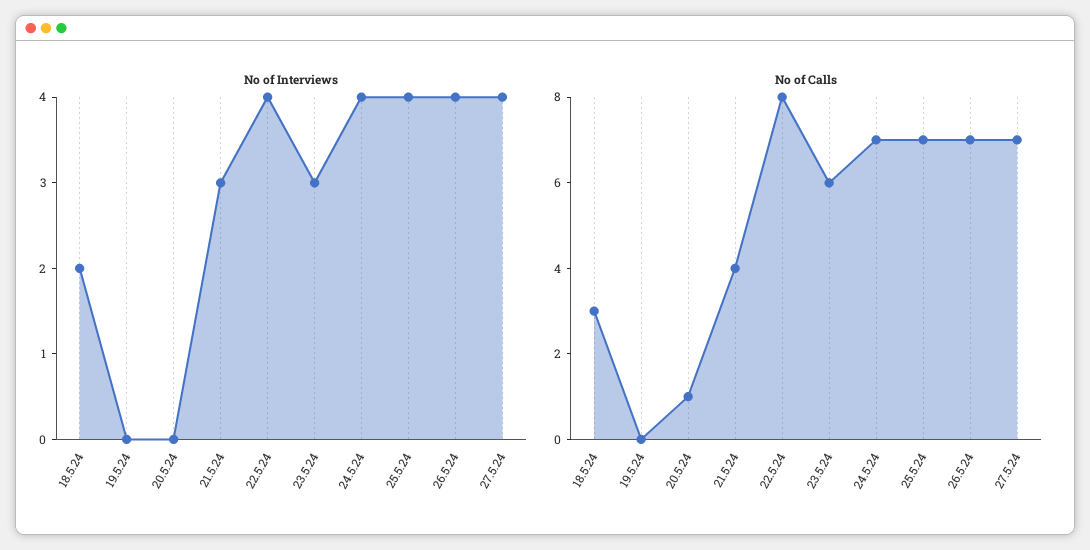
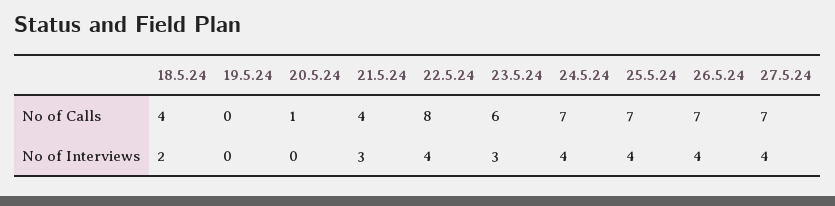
  {
    "No of Interviews": {
      "18.5.24": 2,
      "19.5.24": 0,
      "20.5.24": 0,
      "21.5.24": 3,
      "22.5.24": 4,
      "23.5.24": 3,
      "24.5.24": 4,
      "25.5.24": 4,
      "26.5.24": 4,
      "27.5.24": 4
    },
    "No of Calls": {
-     "18.5.24": 3,
+     "18.5.24": 4,
      "19.5.24": 0,
      "20.5.24": 1,
      "21.5.24": 4,
      "22.5.24": 8,
      "23.5.24": 6,
      "24.5.24": 7,
      "25.5.24": 7,
      "26.5.24": 7,
      "27.5.24": 7
    }
  }

